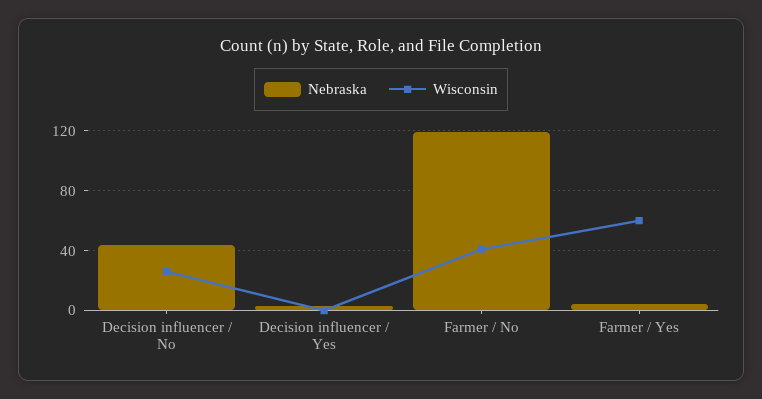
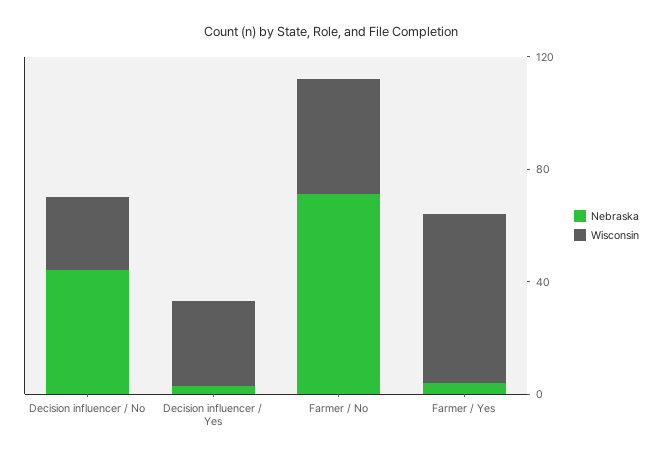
  {
    "Nebraska": {
      "Decision influencer / No": 45,
      "Decision influencer / Yes": 5,
-     "Farmer / No": 120,
+     "Farmer / No": 70,
      "Farmer / Yes": 5
    },
    "Wisconsin": {
      "Decision influencer / No": 25,
-     "Decision influencer / Yes": 0,
+     "Decision influencer / Yes": 30,
      "Farmer / No": 40,
      "Farmer / Yes": 60
    }
  }

